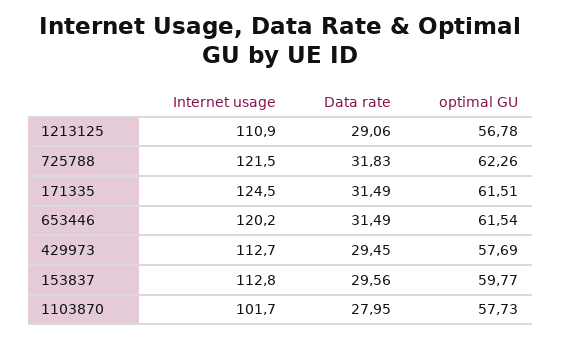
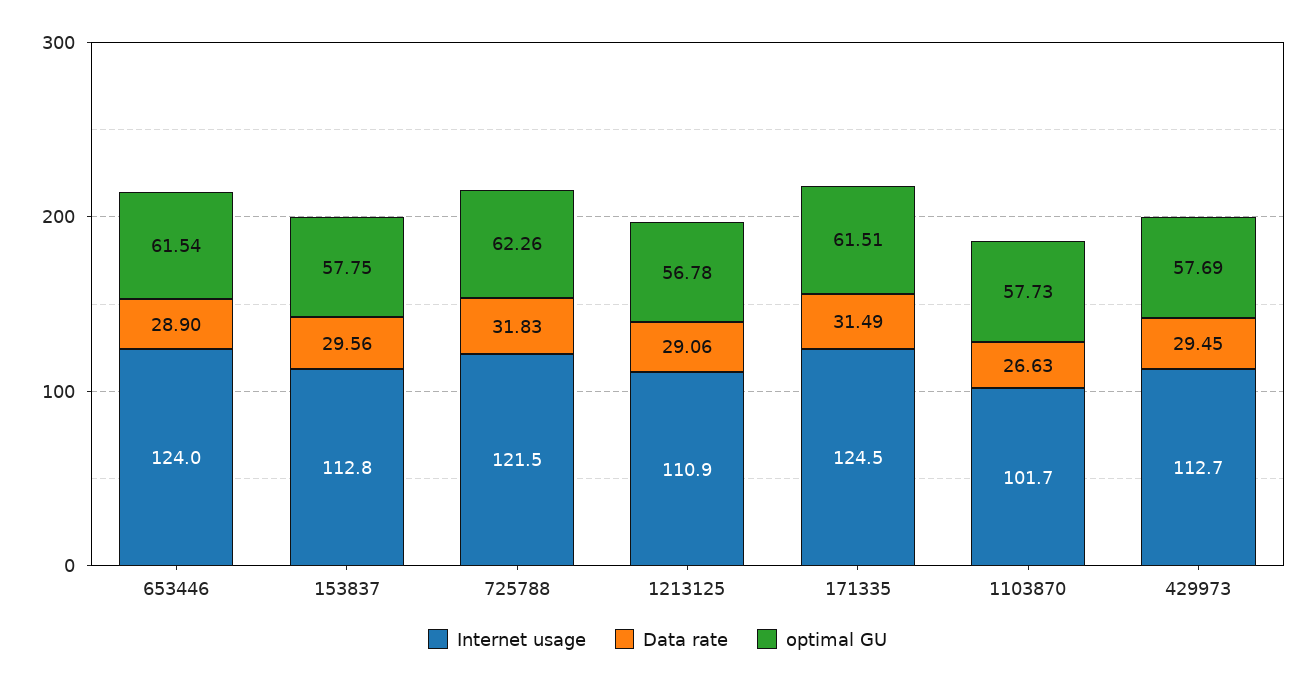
  {
    "Internet usage": {
      "1213125": 110.9,
      "725788": 121.5,
      "171335": 124.5,
-     "653446": 120.2,
+     "653446": 124,
      "429973": 112.7,
      "153837": 112.8,
      "1103870": 101.7
    },
    "Data rate": {
      "1213125": 29.06,
      "725788": 31.83,
      "171335": 31.49,
-     "653446": 31.49,
+     "653446": 28.9,
      "429973": 29.45,
      "153837": 29.56,
-     "1103870": 27.95
+     "1103870": 26.63
    },
    "optimal GU": {
      "1213125": 56.78,
      "725788": 62.26,
      "171335": 61.51,
      "653446": 61.54,
      "429973": 57.69,
-     "153837": 59.77,
+     "153837": 57.75,
      "1103870": 57.73
    }
  }

